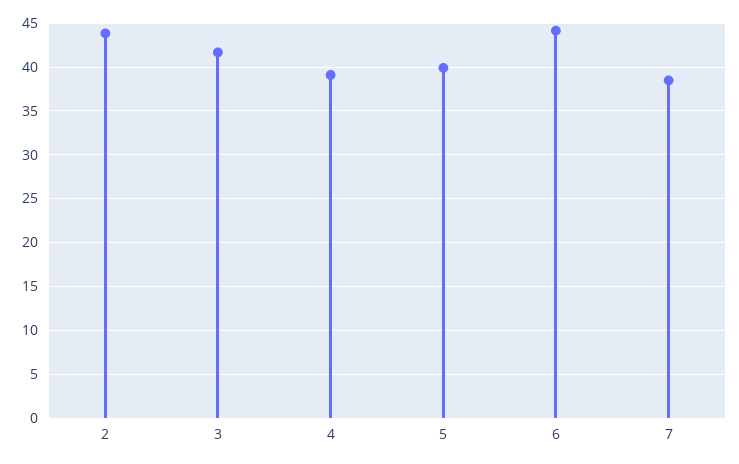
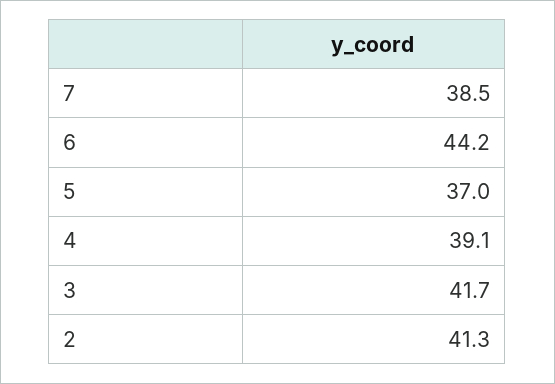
  {
-   "2": 44,
+   "2": 41.3,
    "3": 41.7,
    "4": 39.1,
-   "5": 40,
+   "5": 37,
    "6": 44.2,
    "7": 38.5
  }

